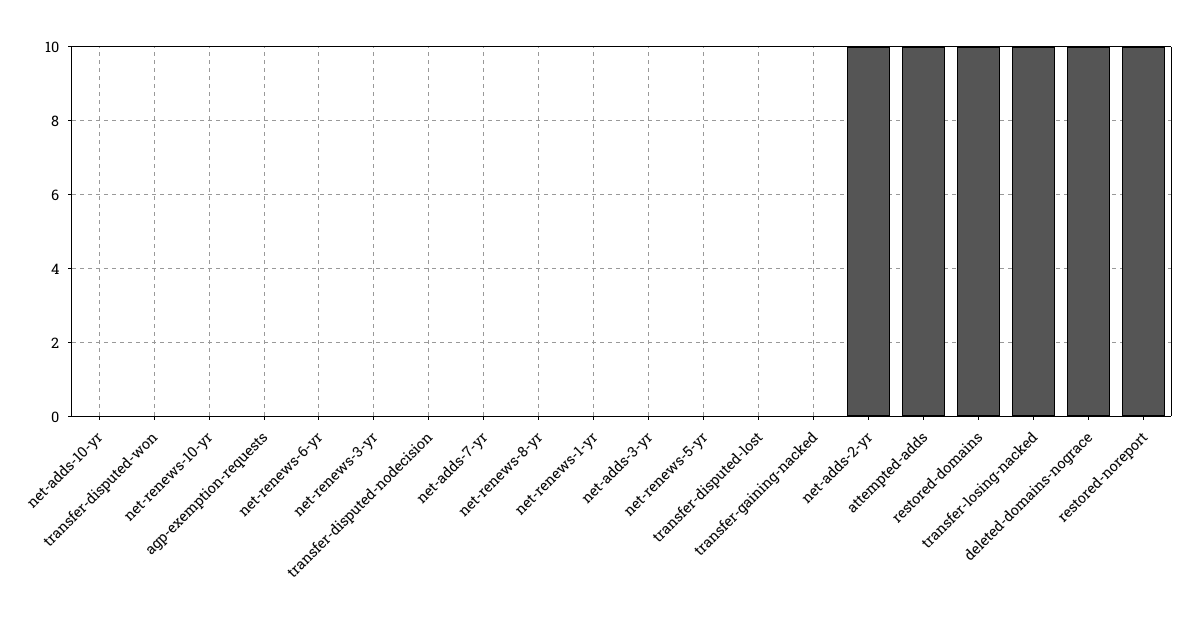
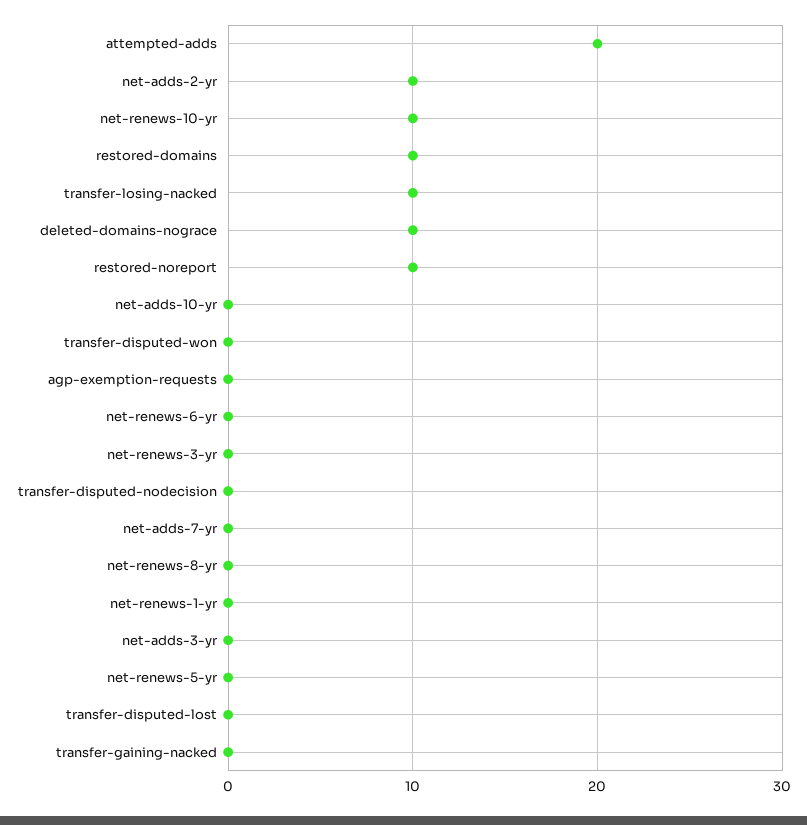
  {
    "net-adds-10-yr": 0,
    "transfer-disputed-won": 0,
-   "net-renews-10-yr": 0,
+   "net-renews-10-yr": 10,
    "agp-exemption-requests": 0,
    "net-renews-6-yr": 0,
    "net-renews-3-yr": 0,
    "transfer-disputed-nodecision": 0,
    "net-adds-7-yr": 0,
    "net-renews-8-yr": 0,
    "net-renews-1-yr": 0,
    "net-adds-3-yr": 0,
    "net-renews-5-yr": 0,
    "transfer-disputed-lost": 0,
    "transfer-gaining-nacked": 0,
    "net-adds-2-yr": 10,
-   "attempted-adds": 10,
+   "attempted-adds": 20,
    "restored-domains": 10,
    "transfer-losing-nacked": 10,
    "deleted-domains-nograce": 10,
    "restored-noreport": 10
  }

